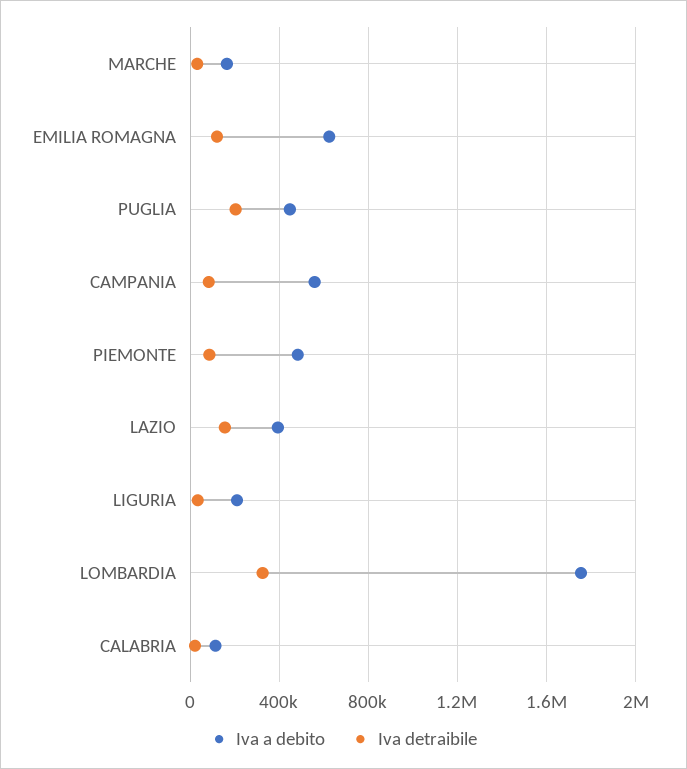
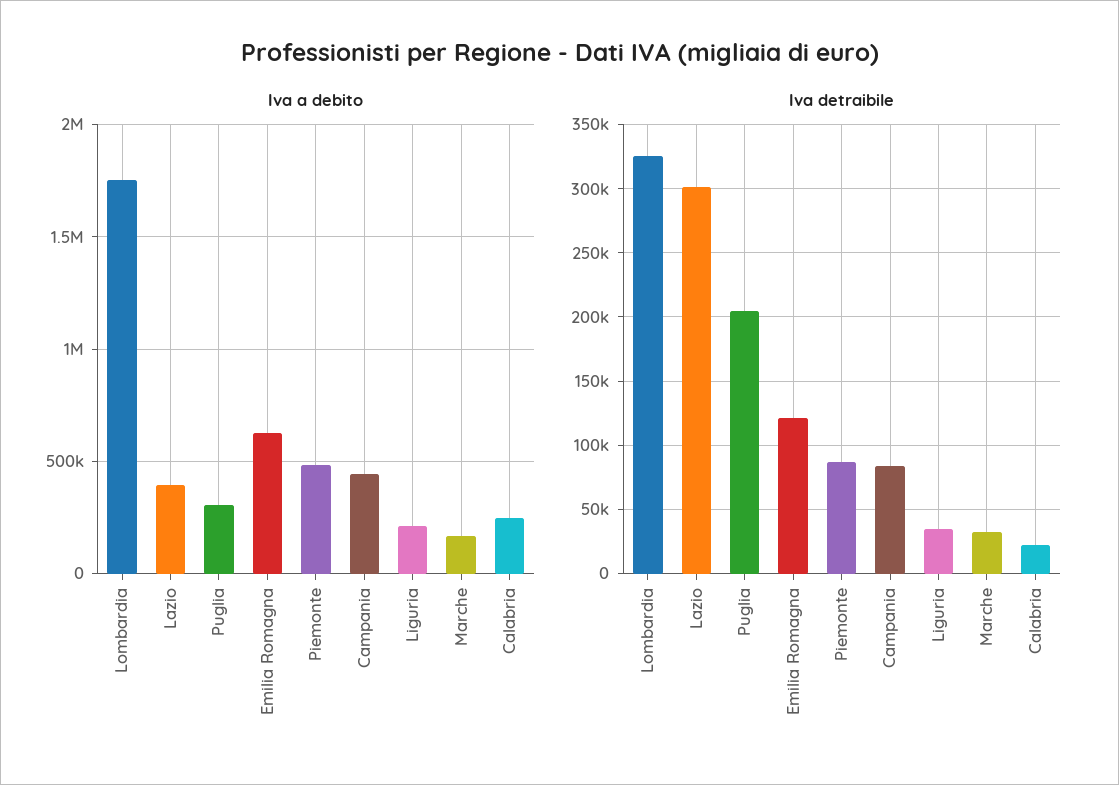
  {
    "Iva a debito": {
      "MARCHE": 150000,
      "EMILIA ROMAGNA": 600000,
-     "PUGLIA": 450000,
+     "PUGLIA": 300000,
-     "CAMPANIA": 550000,
+     "CAMPANIA": 450000,
      "PIEMONTE": 500000,
      "LAZIO": 400000,
      "LIGURIA": 200000,
      "LOMBARDIA": 1750000,
-     "CALABRIA": 100000
+     "CALABRIA": 250000
    },
    "Iva detraibile": {
      "MARCHE": 30000,
      "EMILIA ROMAGNA": 120000,
      "PUGLIA": 205000,
      "CAMPANIA": 85000,
      "PIEMONTE": 85000,
-     "LAZIO": 150000,
+     "LAZIO": 300000,
      "LIGURIA": 35000,
      "LOMBARDIA": 325000,
      "CALABRIA": 20000
    }
  }

